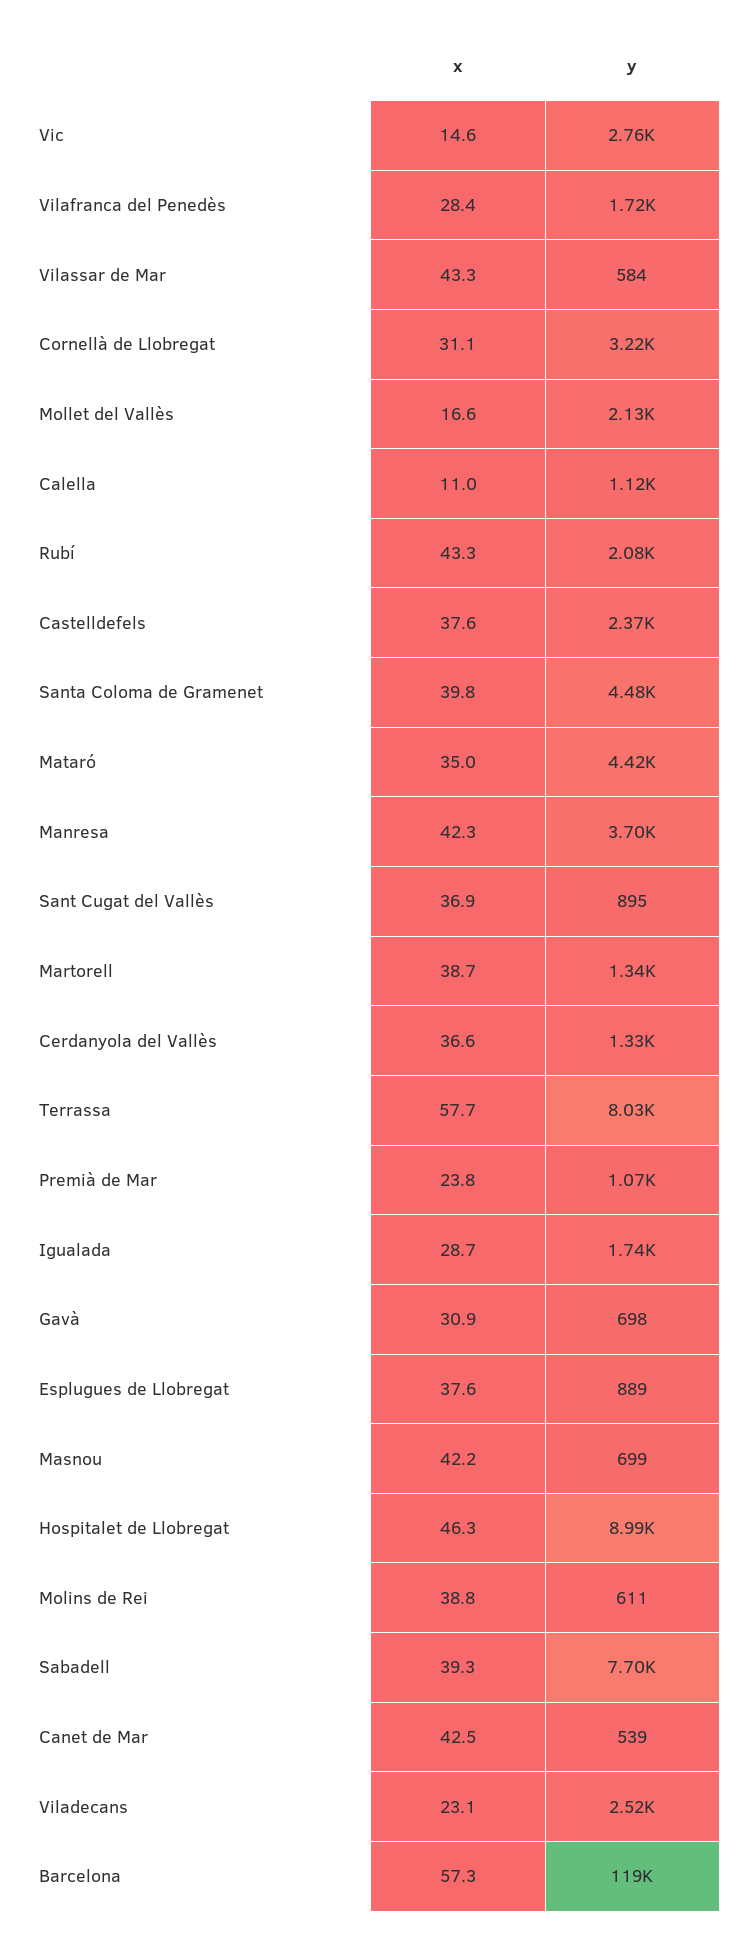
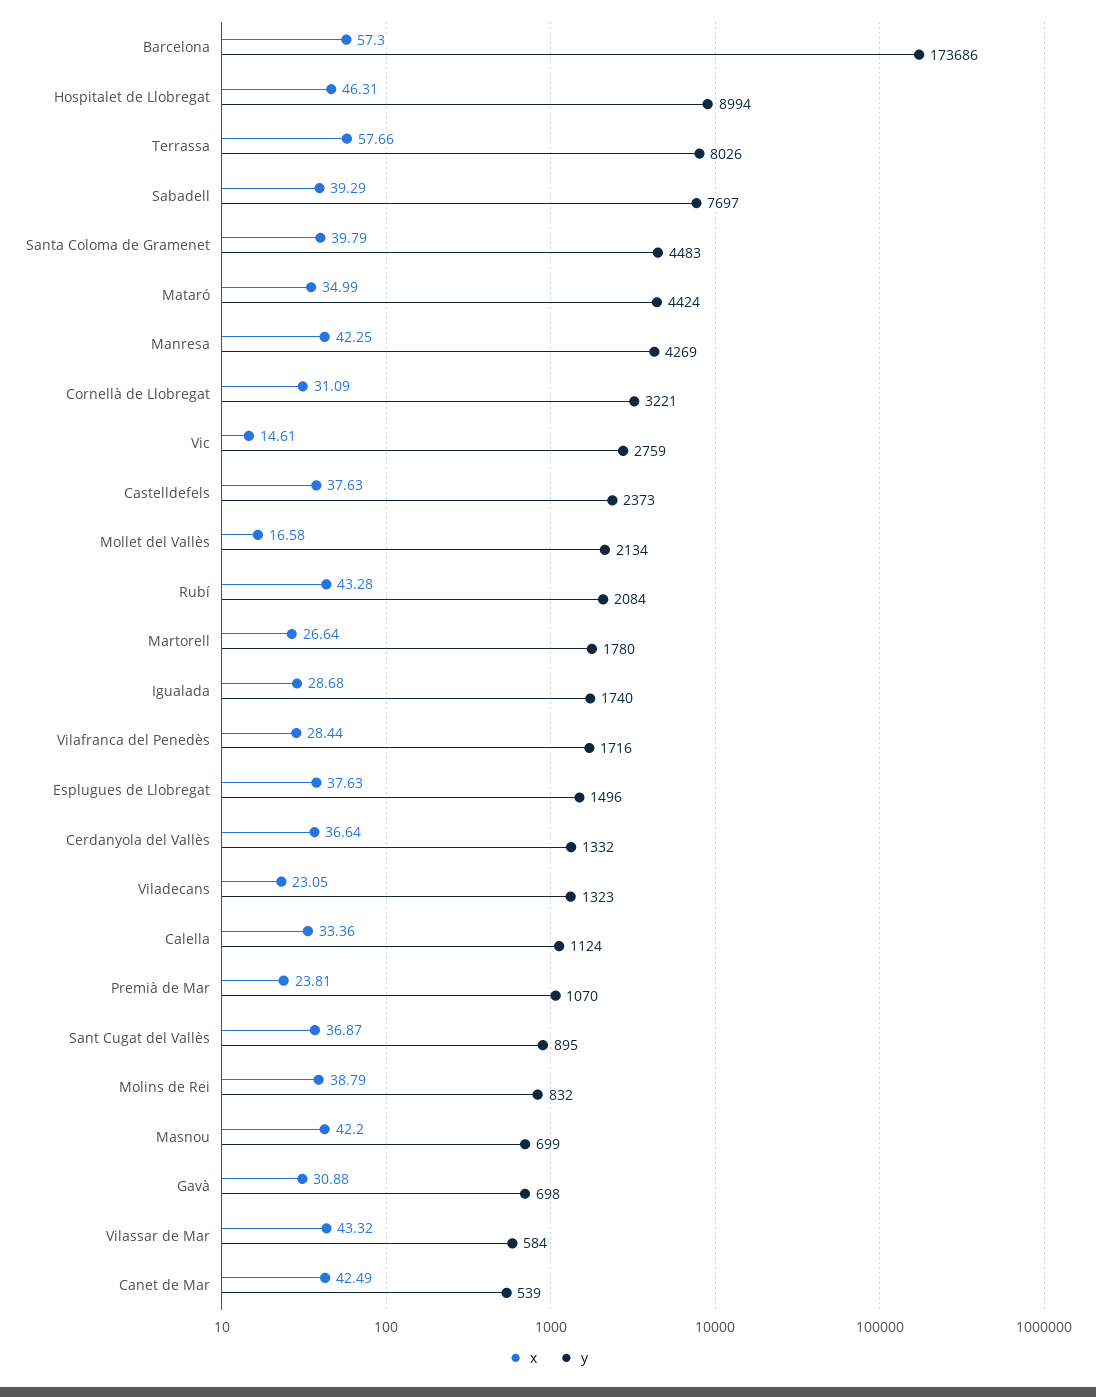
  {
    "x": {
      "Vic": 14.61,
      "Vilafranca del Penedès": 28.44,
      "Vilassar de Mar": 43.32,
      "Cornellà de Llobregat": 31.09,
      "Mollet del Vallès": 16.58,
-     "Calella": 11,
+     "Calella": 33.36,
      "Rubí": 43.28,
      "Castelldefels": 37.63,
      "Santa Coloma de Gramenet": 39.79,
      "Mataró": 34.99,
      "Manresa": 42.25,
      "Sant Cugat del Vallès": 36.87,
-     "Martorell": 38.7,
+     "Martorell": 26.64,
      "Cerdanyola del Vallès": 36.64,
      "Terrassa": 57.66,
      "Premià de Mar": 23.81,
      "Igualada": 28.68,
      "Gavà": 30.88,
      "Esplugues de Llobregat": 37.63,
      "Masnou": 42.2,
      "Hospitalet de Llobregat": 46.31,
      "Molins de Rei": 38.79,
      "Sabadell": 39.29,
      "Canet de Mar": 42.49,
      "Viladecans": 23.05,
      "Barcelona": 57.3
    },
    "y": {
      "Vic": 2759,
      "Vilafranca del Penedès": 1716,
      "Vilassar de Mar": 584,
      "Cornellà de Llobregat": 3221,
      "Mollet del Vallès": 2134,
      "Calella": 1124,
      "Rubí": 2084,
      "Castelldefels": 2373,
      "Santa Coloma de Gramenet": 4483,
      "Mataró": 4424,
-     "Manresa": 3700,
+     "Manresa": 4269,
      "Sant Cugat del Vallès": 895,
-     "Martorell": 1340,
+     "Martorell": 1780,
      "Cerdanyola del Vallès": 1332,
      "Terrassa": 8026,
      "Premià de Mar": 1070,
      "Igualada": 1740,
      "Gavà": 698,
-     "Esplugues de Llobregat": 889,
+     "Esplugues de Llobregat": 1496,
      "Masnou": 699,
      "Hospitalet de Llobregat": 8994,
-     "Molins de Rei": 611,
+     "Molins de Rei": 832,
      "Sabadell": 7697,
      "Canet de Mar": 539,
-     "Viladecans": 2520,
+     "Viladecans": 1323,
-     "Barcelona": 119000
+     "Barcelona": 173686
    }
  }

